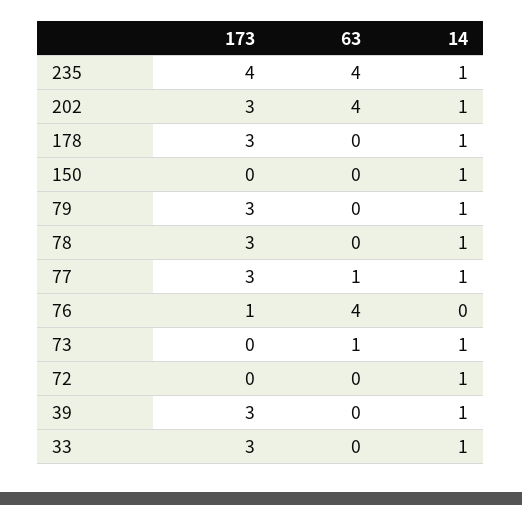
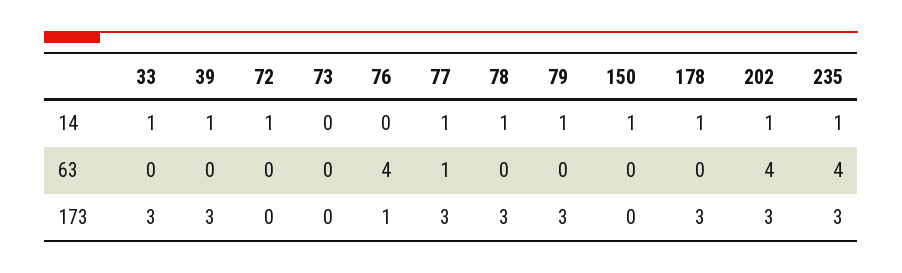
  {
    "173": {
-     "235": 4,
+     "235": 3,
      "202": 3,
      "178": 3,
      "150": 0,
      "79": 3,
      "78": 3,
      "77": 3,
      "76": 1,
      "73": 0,
      "72": 0,
      "39": 3,
      "33": 3
    },
    "63": {
      "235": 4,
      "202": 4,
      "178": 0,
      "150": 0,
      "79": 0,
      "78": 0,
      "77": 1,
      "76": 4,
-     "73": 1,
+     "73": 0,
      "72": 0,
      "39": 0,
      "33": 0
    },
    "14": {
      "235": 1,
      "202": 1,
      "178": 1,
      "150": 1,
      "79": 1,
      "78": 1,
      "77": 1,
      "76": 0,
-     "73": 1,
+     "73": 0,
      "72": 1,
      "39": 1,
      "33": 1
    }
  }

